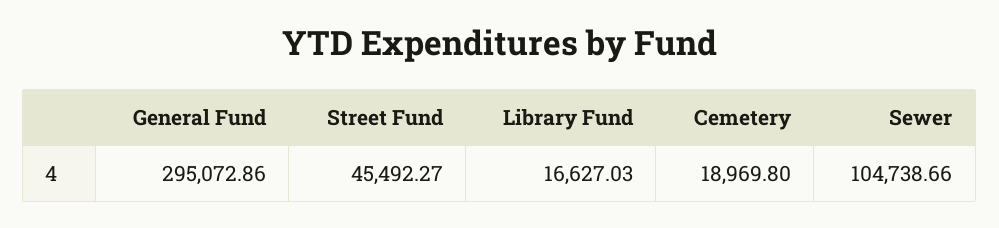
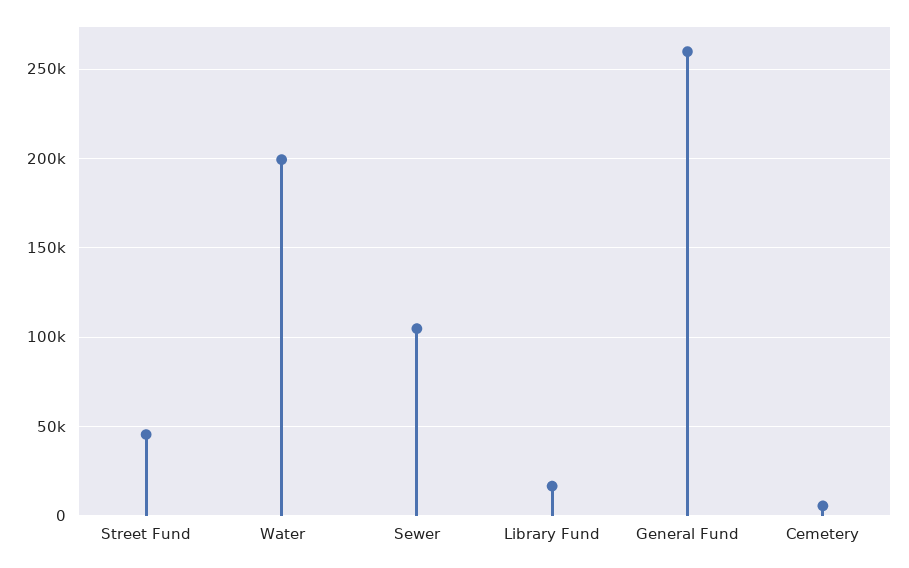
  {
-   "General Fund": 295072.86,
+   "General Fund": 260000,
    "Street Fund": 45492.27,
    "Library Fund": 16627.03,
-   "Cemetery": 18969.8,
+   "Cemetery": 5000,
-   "Sewer": 104738.66
+   "Sewer": 104738.66,
+   "Water": 200000
  }

